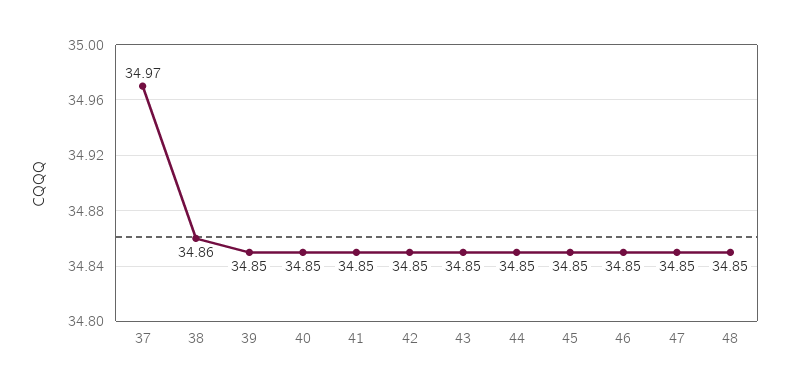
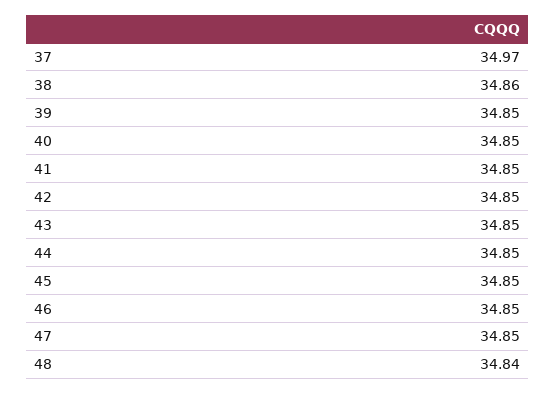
  {
    "37": 34.97,
    "38": 34.86,
    "39": 34.85,
    "40": 34.85,
    "41": 34.85,
    "42": 34.85,
    "43": 34.85,
    "44": 34.85,
    "45": 34.85,
    "46": 34.85,
    "47": 34.85,
-   "48": 34.85
+   "48": 34.84
  }

